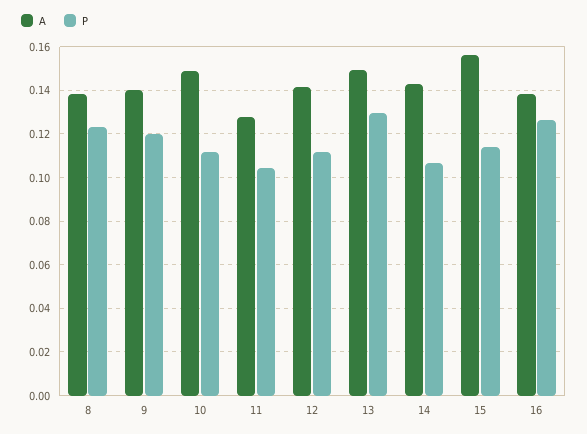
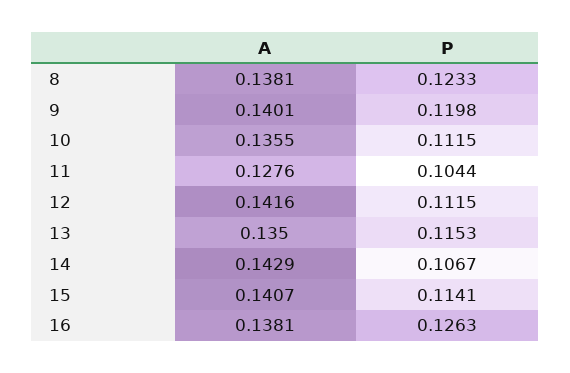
  {
    "A": {
      "8": 0.1381,
      "9": 0.1401,
-     "10": 0.15,
+     "10": 0.1355,
      "11": 0.1276,
      "12": 0.1416,
-     "13": 0.15,
+     "13": 0.135,
      "14": 0.1429,
-     "15": 0.155,
+     "15": 0.1407,
      "16": 0.1381
    },
    "P": {
      "8": 0.1233,
      "9": 0.1198,
      "10": 0.1115,
      "11": 0.1044,
      "12": 0.1115,
-     "13": 0.13,
+     "13": 0.1153,
      "14": 0.1067,
      "15": 0.1141,
      "16": 0.1263
    }
  }

